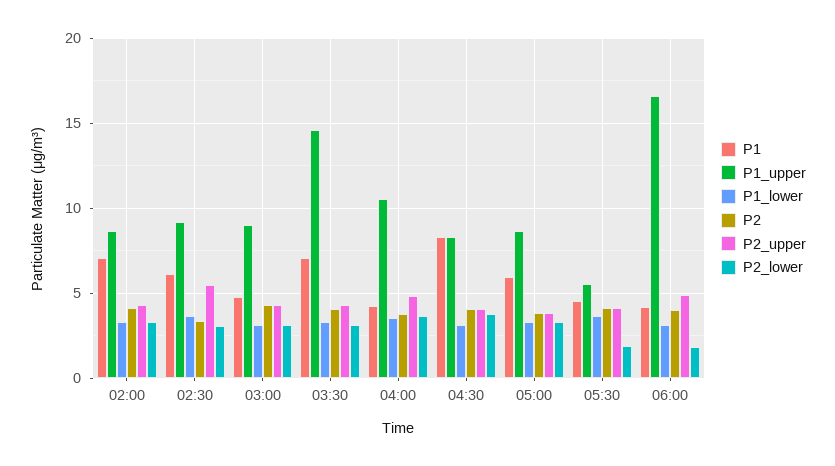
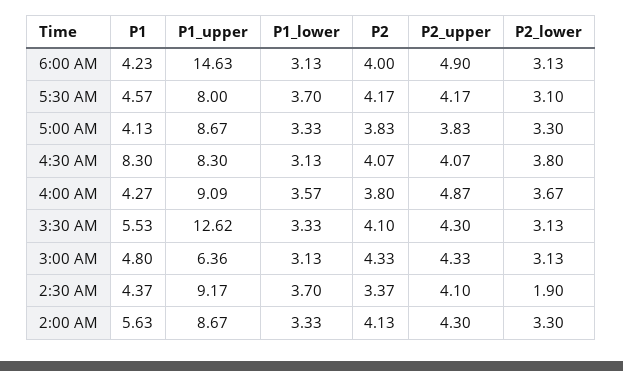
  {
    "P1": {
-     "02:00": 7,
+     "02:00": 5.63,
-     "02:30": 6,
+     "02:30": 4.37,
      "03:00": 4.8,
-     "03:30": 7,
+     "03:30": 5.53,
      "04:00": 4.27,
      "04:30": 8.3,
-     "05:00": 6,
+     "05:00": 4.13,
      "05:30": 4.57,
      "06:00": 4.23
    },
    "P1_upper": {
      "02:00": 8.67,
      "02:30": 9.17,
-     "03:00": 9,
+     "03:00": 6.36,
-     "03:30": 14.5,
+     "03:30": 12.62,
-     "04:00": 10.5,
+     "04:00": 9.09,
      "04:30": 8.3,
      "05:00": 8.67,
-     "05:30": 5.5,
+     "05:30": 8,
-     "06:00": 16.5
+     "06:00": 14.63
    },
    "P1_lower": {
      "02:00": 3.33,
      "02:30": 3.7,
      "03:00": 3.13,
      "03:30": 3.33,
      "04:00": 3.57,
      "04:30": 3.13,
      "05:00": 3.33,
      "05:30": 3.7,
      "06:00": 3.13
    },
    "P2": {
      "02:00": 4.13,
      "02:30": 3.37,
      "03:00": 4.33,
      "03:30": 4.1,
      "04:00": 3.8,
      "04:30": 4.07,
      "05:00": 3.83,
      "05:30": 4.17,
      "06:00": 4
    },
    "P2_upper": {
      "02:00": 4.3,
-     "02:30": 5.5,
+     "02:30": 4.1,
      "03:00": 4.33,
      "03:30": 4.3,
      "04:00": 4.87,
      "04:30": 4.07,
      "05:00": 3.83,
      "05:30": 4.17,
      "06:00": 4.9
    },
    "P2_lower": {
      "02:00": 3.3,
-     "02:30": 3,
+     "02:30": 1.9,
      "03:00": 3.13,
      "03:30": 3.13,
      "04:00": 3.67,
      "04:30": 3.8,
      "05:00": 3.3,
-     "05:30": 2,
+     "05:30": 3.1,
-     "06:00": 2
+     "06:00": 3.13
    }
  }

